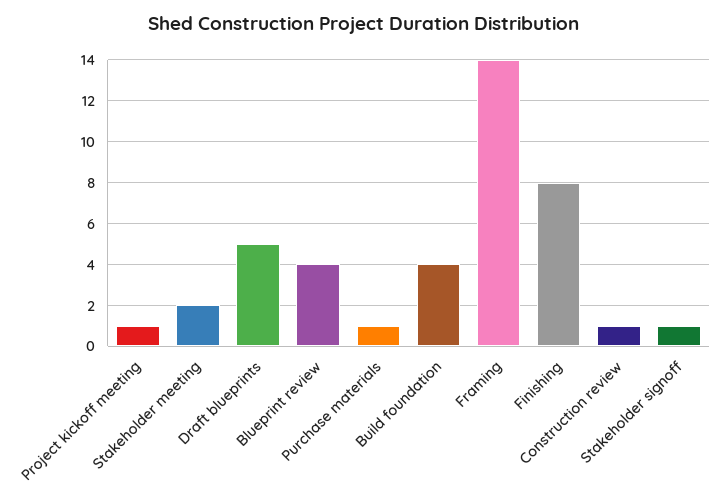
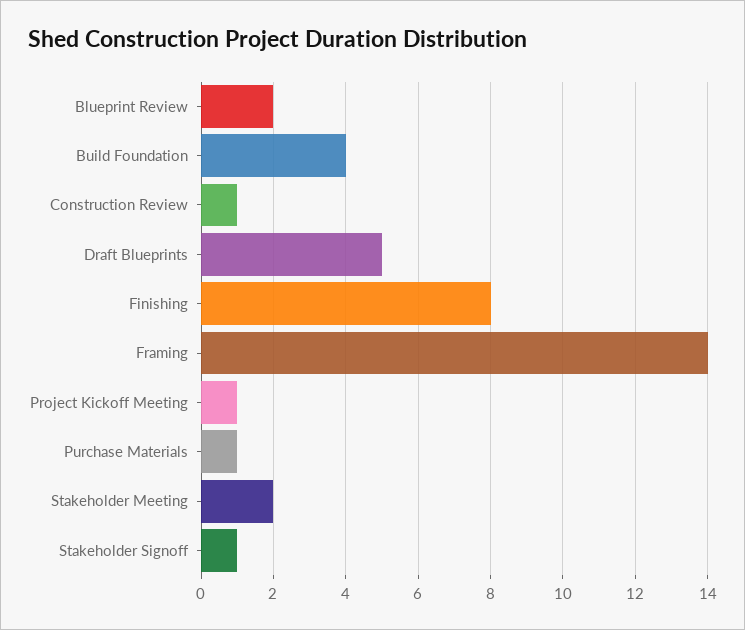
  {
    "Project kickoff meeting": 1,
    "Stakeholder meeting": 2,
    "Draft blueprints": 5,
-   "Blueprint review": 4,
+   "Blueprint review": 2,
    "Purchase materials": 1,
    "Build foundation": 4,
    "Framing": 14,
    "Finishing": 8,
    "Construction review": 1,
    "Stakeholder signoff": 1
  }

